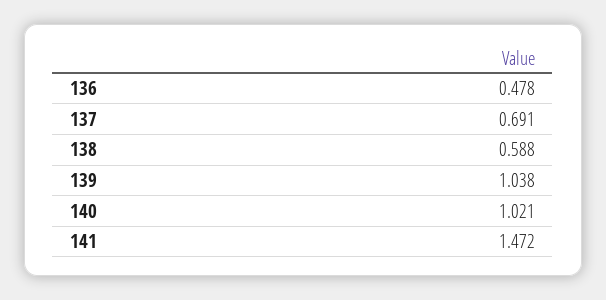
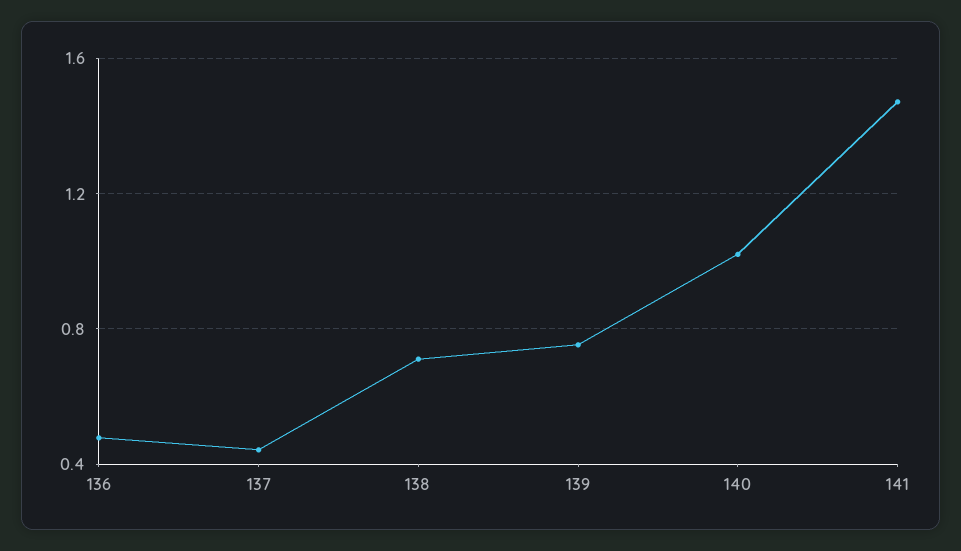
  {
    "136": 0.478,
-   "137": 0.691,
+   "137": 0.45,
-   "138": 0.588,
+   "138": 0.7,
-   "139": 1.038,
+   "139": 0.75,
    "140": 1.021,
    "141": 1.472
  }

